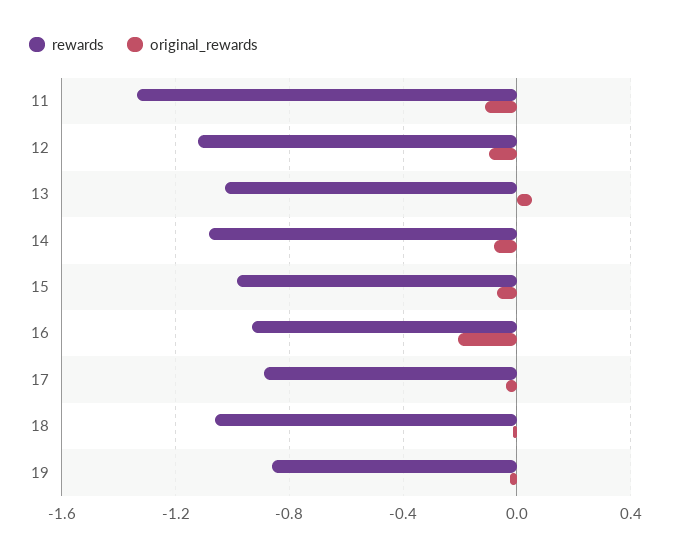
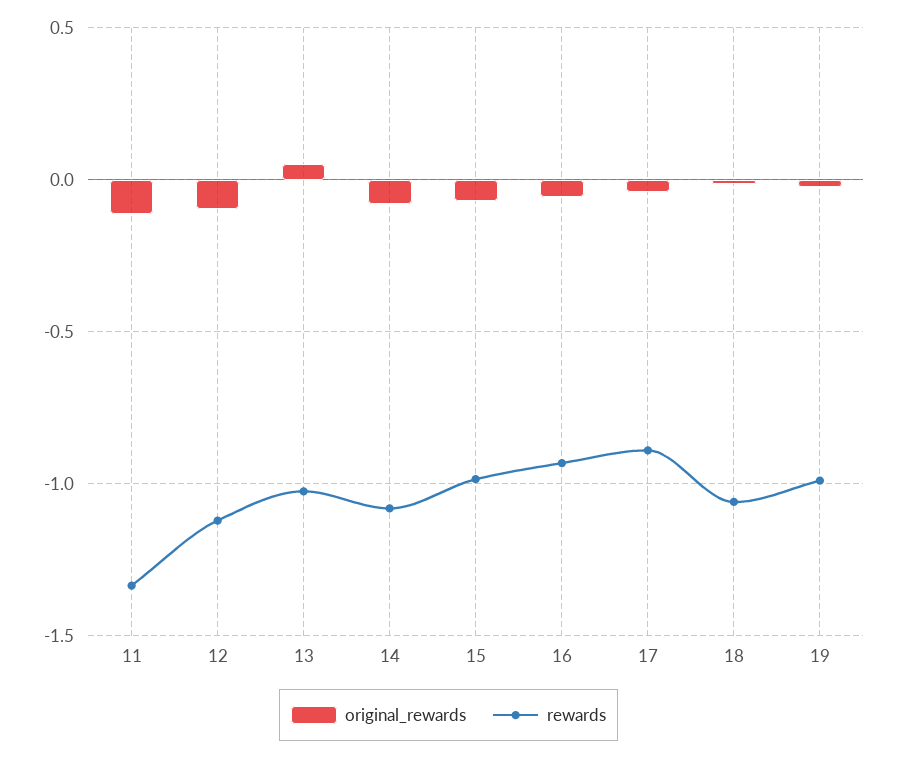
  {
    "rewards": {
      "11": -1.35,
      "12": -1.1,
      "13": -1.05,
      "14": -1.1,
      "15": -1,
      "16": -0.95,
      "17": -0.9,
      "18": -1.05,
-     "19": -0.85
+     "19": -1
    },
    "original_rewards": {
      "11": -0.1,
      "12": -0.1,
      "13": 0.05,
      "14": -0.1,
      "15": -0.05,
-     "16": -0.2,
+     "16": -0.05,
      "17": -0.05,
      "18": 0,
      "19": 0
    }
  }

